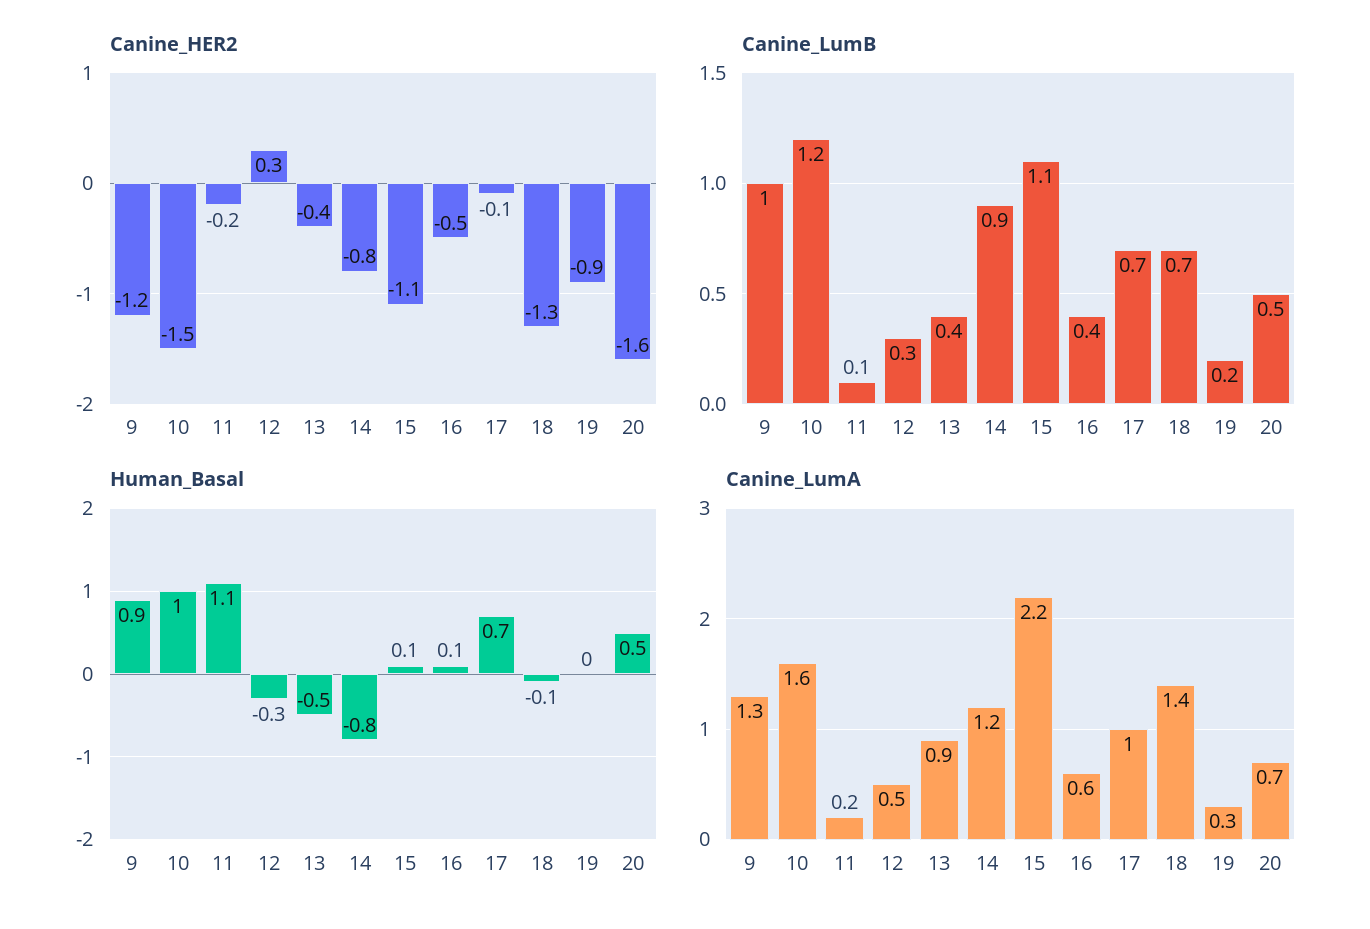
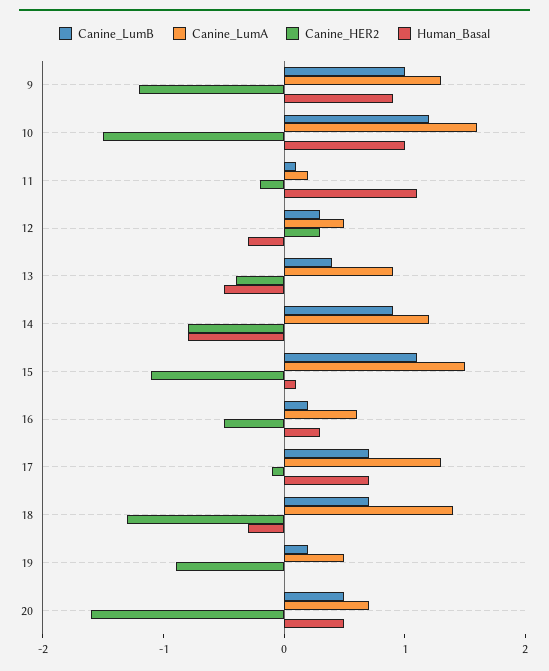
  {
    "Canine_HER2": {
      "9": -1.2,
      "10": -1.5,
      "11": -0.2,
      "12": 0.3,
      "13": -0.4,
      "14": -0.8,
      "15": -1.1,
      "16": -0.5,
      "17": -0.1,
      "18": -1.3,
      "19": -0.9,
      "20": -1.6
    },
    "Canine_LumB": {
      "9": 1,
      "10": 1.2,
      "11": 0.1,
      "12": 0.3,
      "13": 0.4,
      "14": 0.9,
      "15": 1.1,
-     "16": 0.4,
+     "16": 0.2,
      "17": 0.7,
      "18": 0.7,
      "19": 0.2,
      "20": 0.5
    },
    "Human_Basal": {
      "9": 0.9,
      "10": 1,
      "11": 1.1,
      "12": -0.3,
      "13": -0.5,
      "14": -0.8,
      "15": 0.1,
-     "16": 0.1,
+     "16": 0.3,
      "17": 0.7,
-     "18": -0.1,
+     "18": -0.3,
      "19": 0,
      "20": 0.5
    },
    "Canine_LumA": {
      "9": 1.3,
      "10": 1.6,
      "11": 0.2,
      "12": 0.5,
      "13": 0.9,
      "14": 1.2,
-     "15": 2.2,
+     "15": 1.5,
      "16": 0.6,
-     "17": 1,
+     "17": 1.3,
      "18": 1.4,
-     "19": 0.3,
+     "19": 0.5,
      "20": 0.7
    }
  }

